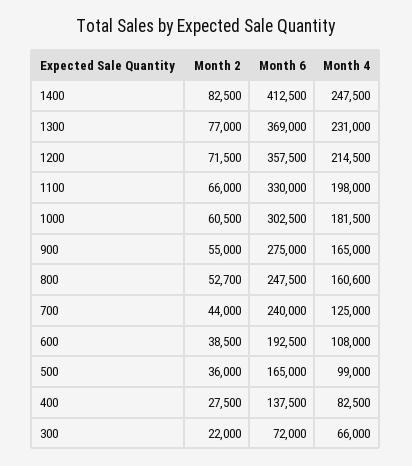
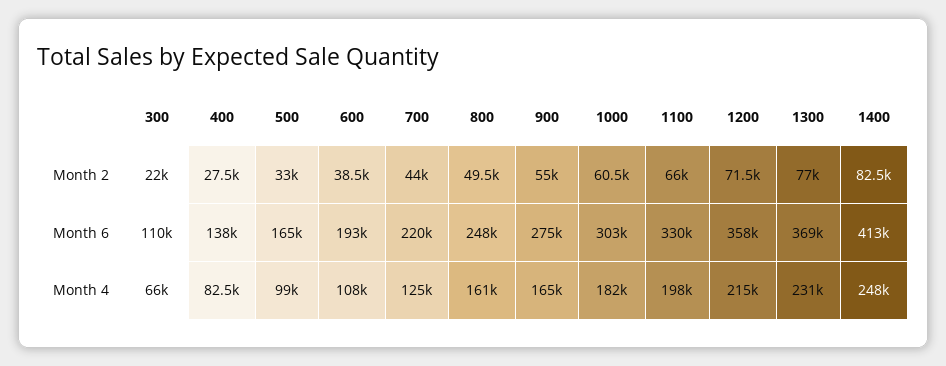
  {
    "Month 2": {
      "1400": 82500,
      "1300": 77000,
      "1200": 71500,
      "1100": 66000,
      "1000": 60500,
      "900": 55000,
-     "800": 52700,
+     "800": 49500,
      "700": 44000,
      "600": 38500,
-     "500": 36000,
+     "500": 33000,
      "400": 27500,
      "300": 22000
    },
    "Month 6": {
      "1400": 412500,
      "1300": 369000,
      "1200": 357500,
      "1100": 330000,
      "1000": 302500,
      "900": 275000,
      "800": 247500,
-     "700": 240000,
+     "700": 220000,
      "600": 192500,
      "500": 165000,
      "400": 137500,
-     "300": 72000
+     "300": 110000
    },
    "Month 4": {
      "1400": 247500,
      "1300": 231000,
      "1200": 214500,
      "1100": 198000,
      "1000": 181500,
      "900": 165000,
      "800": 160600,
      "700": 125000,
      "600": 108000,
      "500": 99000,
      "400": 82500,
      "300": 66000
    }
  }

